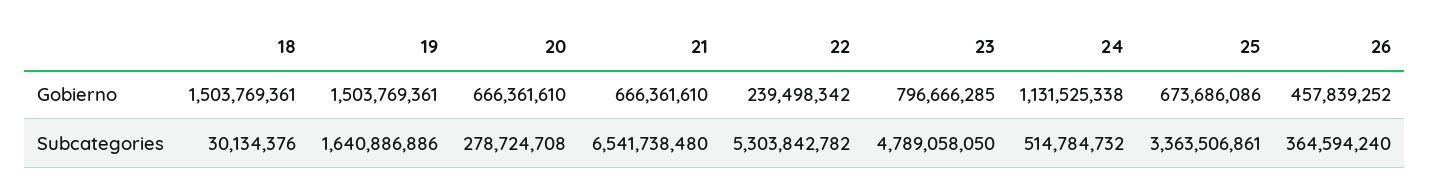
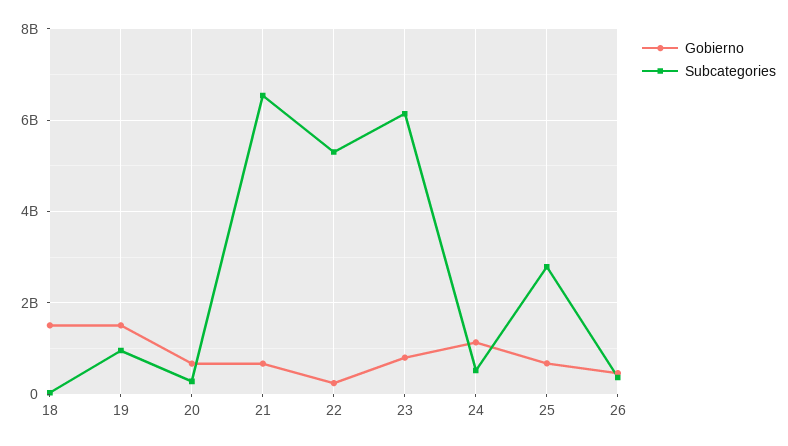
  {
    "Gobierno": {
      "18": 1503769361,
      "19": 1503769361,
      "20": 666361610,
      "21": 666361610,
      "22": 239498342,
      "23": 796666285,
      "24": 1131525338,
      "25": 673686086,
      "26": 457839252
    },
    "Subcategories": {
      "18": 30134376,
-     "19": 1640886886,
+     "19": 1000000000,
      "20": 278724708,
      "21": 6541738480,
      "22": 5303842782,
-     "23": 4789058050,
+     "23": 6200000000,
      "24": 514784732,
-     "25": 3363506861,
+     "25": 2800000000,
      "26": 364594240
    }
  }

